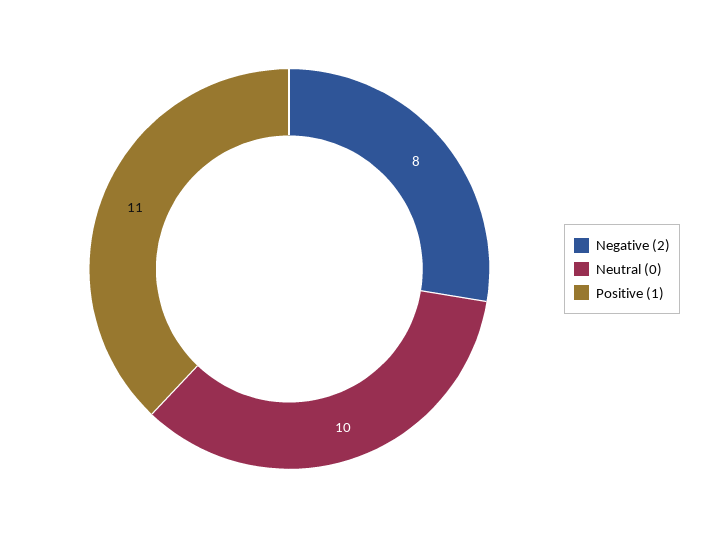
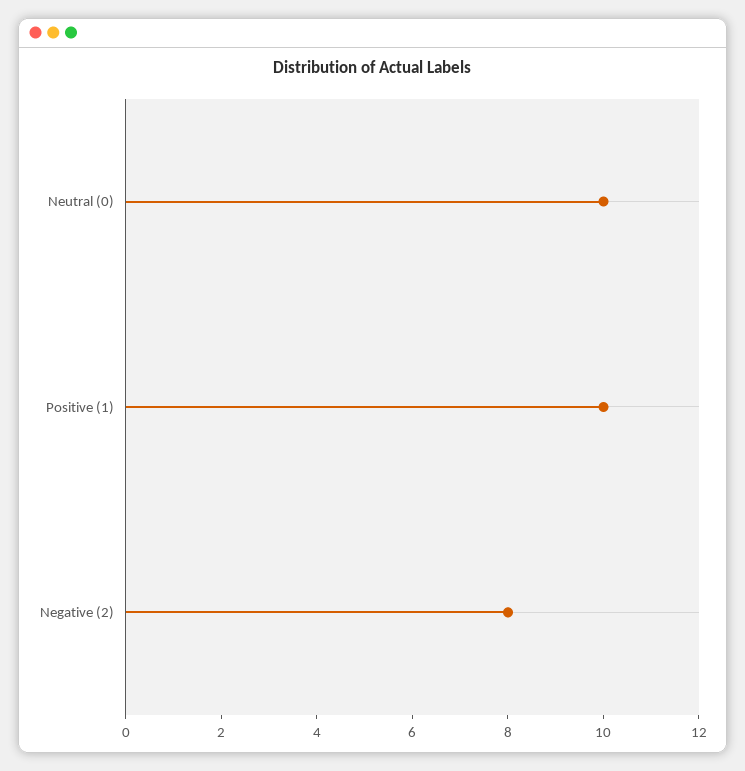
  {
    "Negative (2)": 8,
    "Neutral (0)": 10,
-   "Positive (1)": 11
+   "Positive (1)": 10
  }

